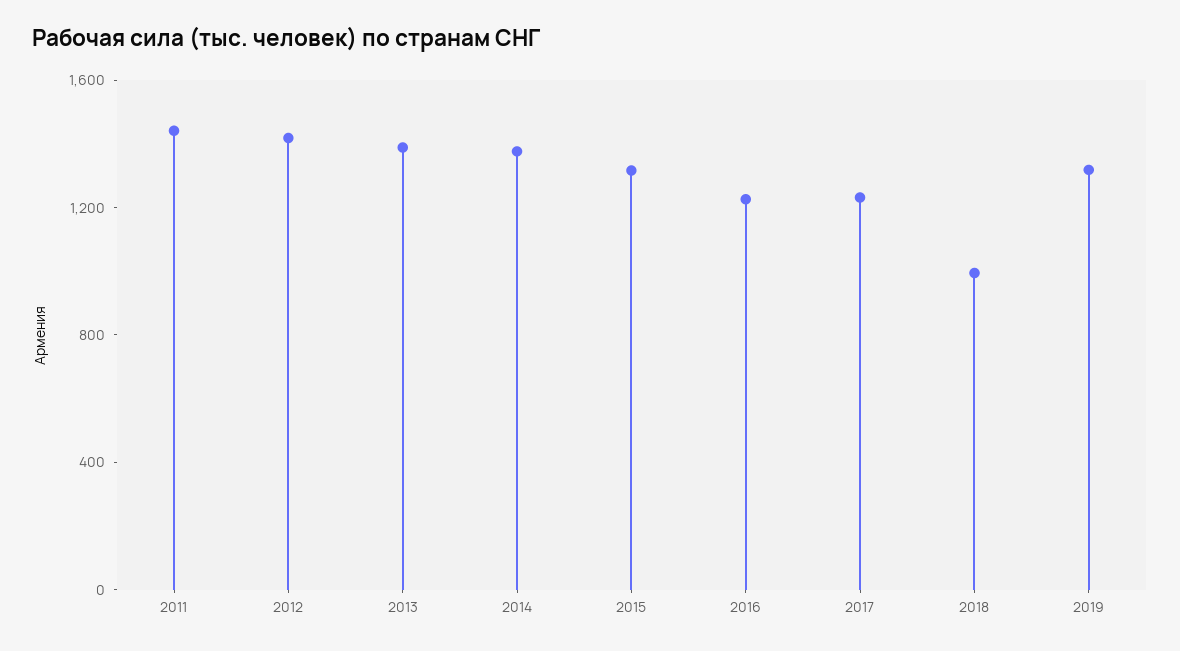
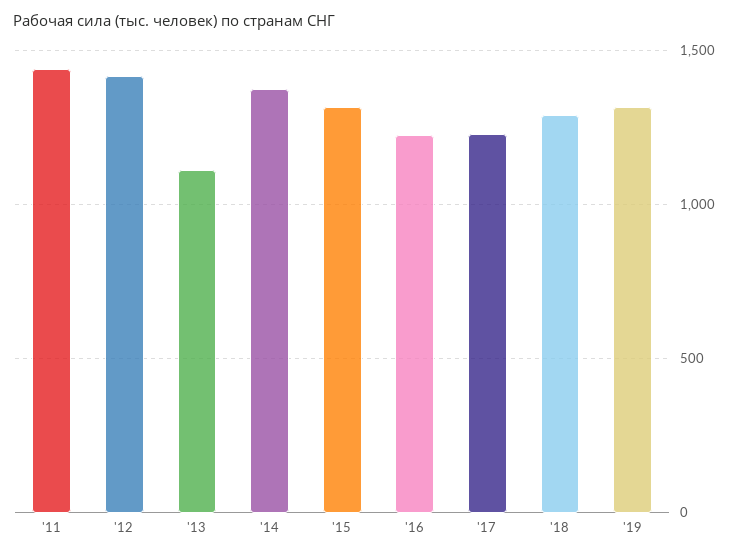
  {
    "2011": 1450,
    "2012": 1400,
-   "2013": 1400,
+   "2013": 1100,
    "2014": 1400,
    "2015": 1300,
    "2016": 1250,
    "2017": 1250,
-   "2018": 1000,
+   "2018": 1300,
    "2019": 1300
  }

